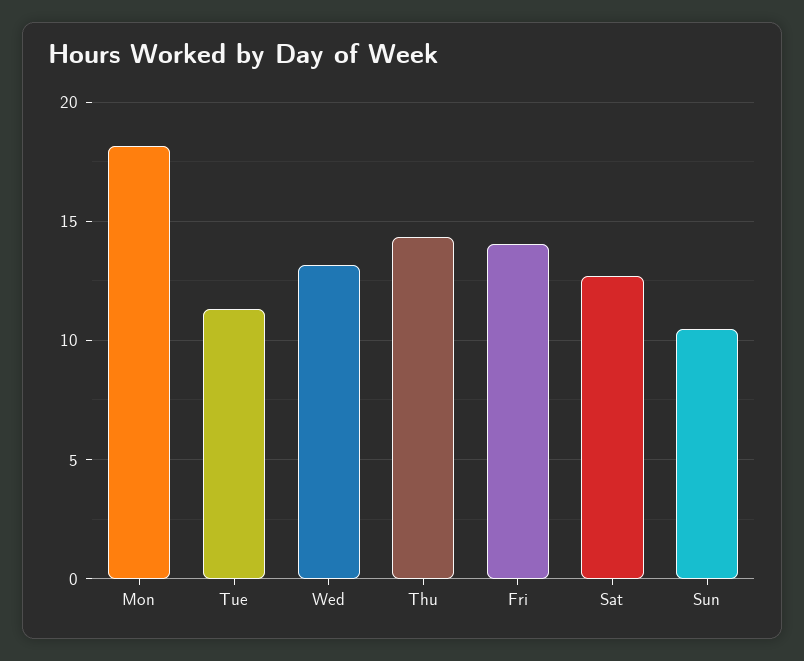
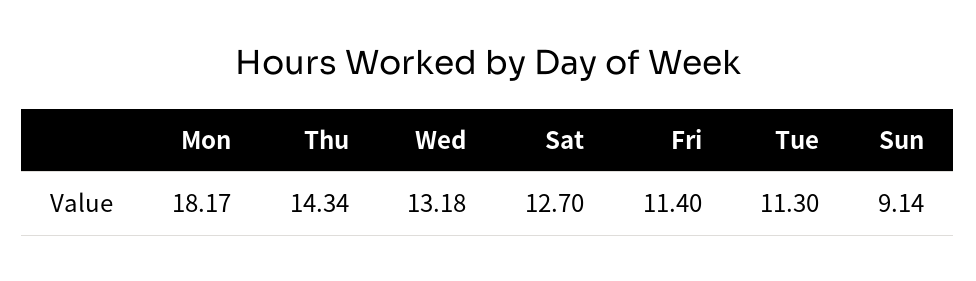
  {
    "Mon": 18.17,
    "Tue": 11.3,
    "Wed": 13.18,
    "Thu": 14.34,
-   "Fri": 14,
+   "Fri": 11.4,
    "Sat": 12.7,
-   "Sun": 10.5
+   "Sun": 9.14
  }

